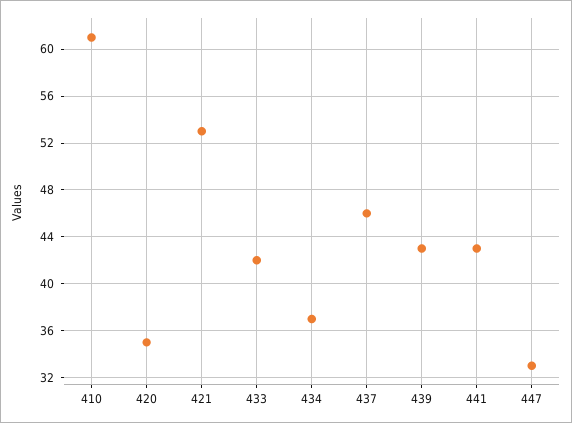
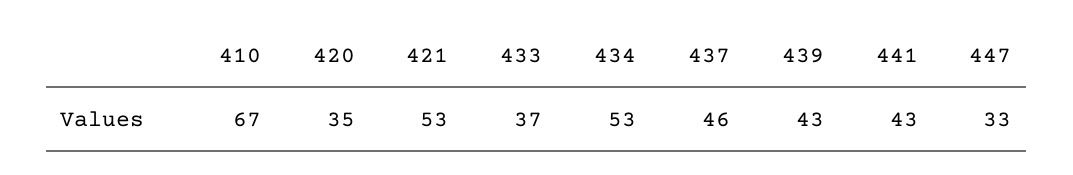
  {
-   "410": 61,
+   "410": 67,
    "420": 35,
    "421": 53,
-   "433": 42,
+   "433": 37,
-   "434": 37,
+   "434": 53,
    "437": 46,
    "439": 43,
    "441": 43,
    "447": 33
  }

